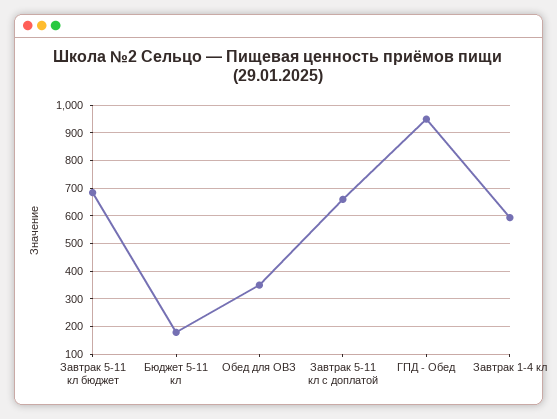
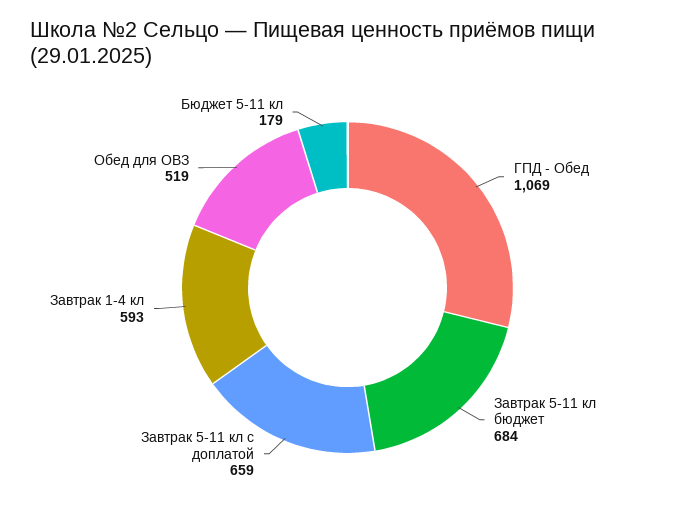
  {
    "Завтрак 5-11 кл бюджет": 684,
    "Бюджет 5-11 кл": 179,
-   "Обед для ОВЗ": 350,
+   "Обед для ОВЗ": 519,
    "Завтрак 5-11 кл с доплатой": 659,
-   "ГПД - Обед": 950,
+   "ГПД - Обед": 1069,
    "Завтрак 1-4 кл": 593
  }

